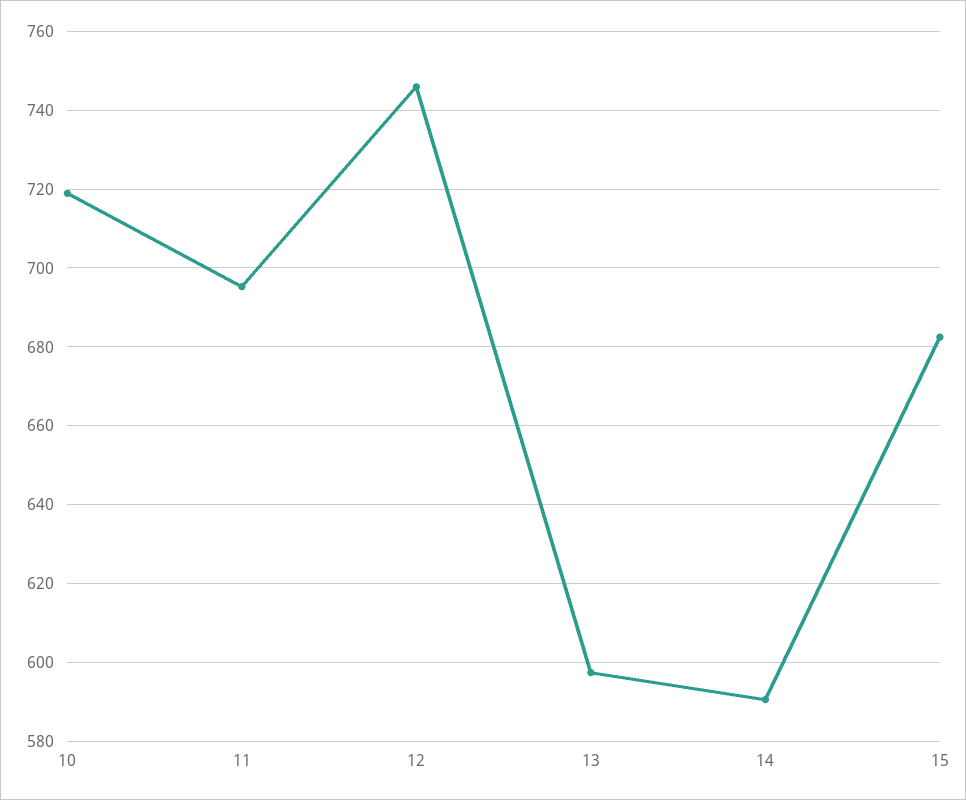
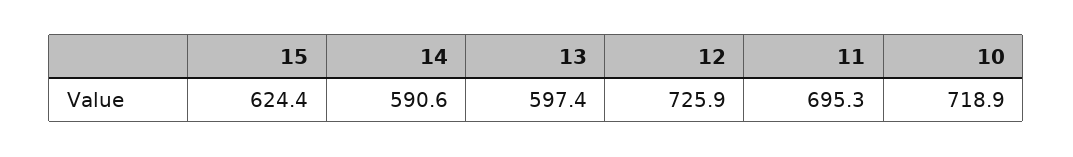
  {
    "10": 718.9,
    "11": 695.3,
-   "12": 746,
+   "12": 725.9,
    "13": 597.4,
    "14": 590.6,
-   "15": 682
+   "15": 624.4
  }

